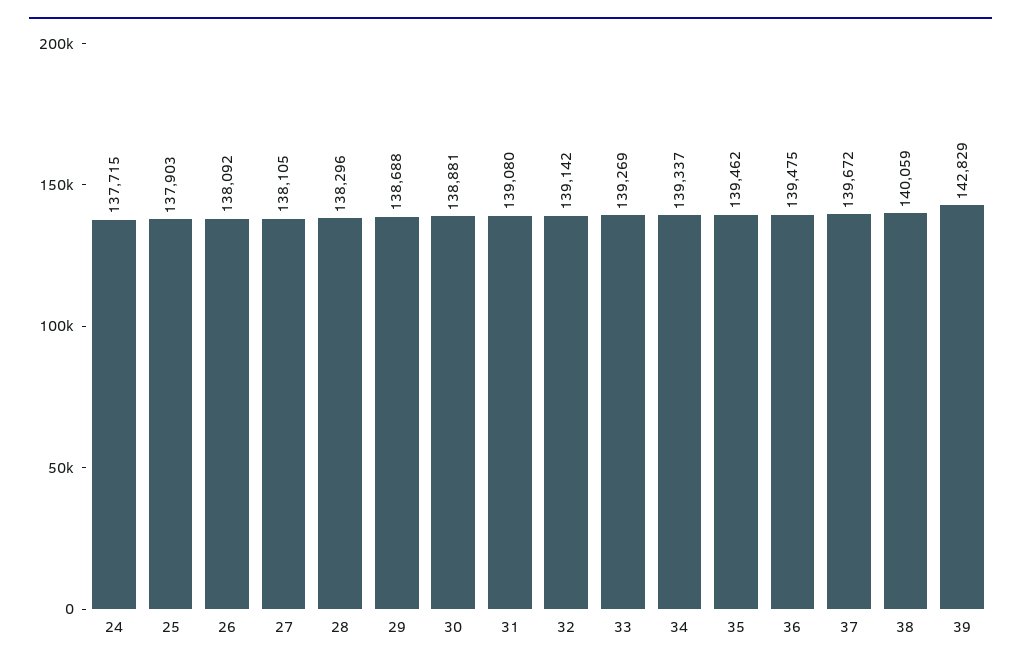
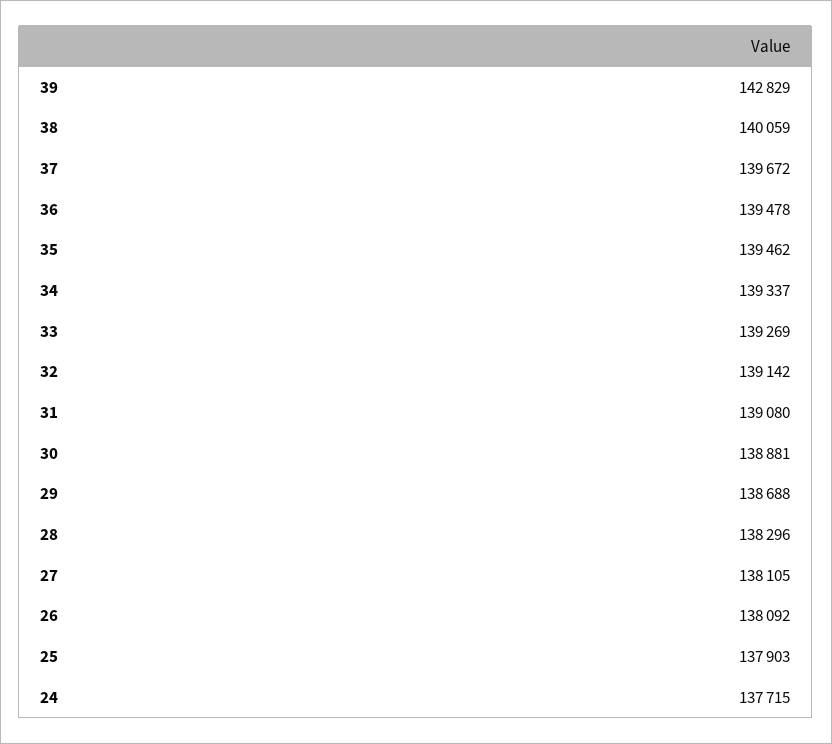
  {
    "24": 137715,
    "25": 137903,
    "26": 138092,
    "27": 138105,
    "28": 138296,
    "29": 138688,
    "30": 138881,
    "31": 139080,
    "32": 139142,
    "33": 139269,
    "34": 139337,
    "35": 139462,
-   "36": 139475,
+   "36": 139478,
    "37": 139672,
    "38": 140059,
    "39": 142829
  }

